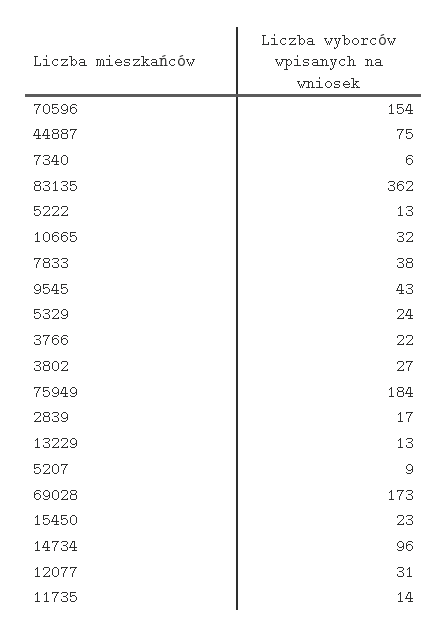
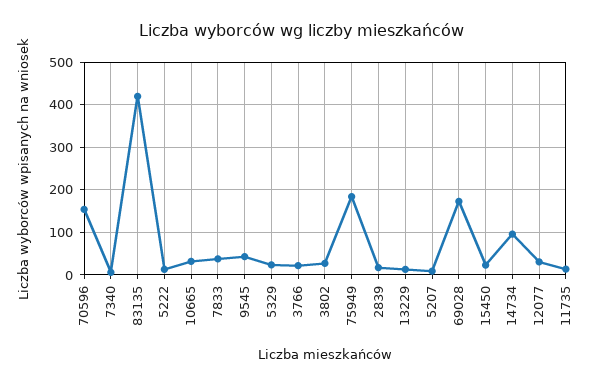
  {
    "70596": 154,
-   "44887": 75,
    "7340": 6,
-   "83135": 362,
+   "83135": 420,
    "5222": 13,
    "10665": 32,
    "7833": 38,
    "9545": 43,
    "5329": 24,
    "3766": 22,
    "3802": 27,
    "75949": 184,
    "2839": 17,
    "13229": 13,
    "5207": 9,
    "69028": 173,
    "15450": 23,
    "14734": 96,
    "12077": 31,
    "11735": 14
  }

